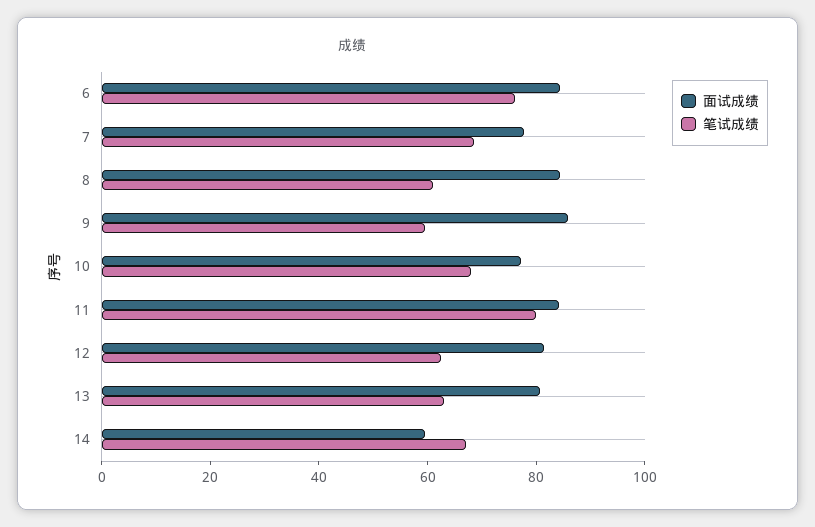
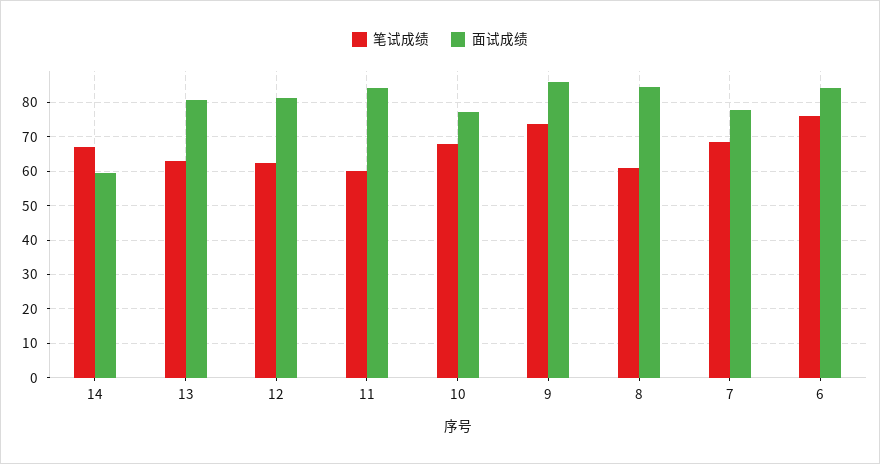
  {
    "面试成绩": {
      "6": 84,
      "7": 78,
      "8": 84,
      "9": 86,
      "10": 78,
      "11": 84,
      "12": 82,
      "13": 80,
      "14": 60
    },
    "笔试成绩": {
      "6": 76,
      "7": 68,
      "8": 62,
-     "9": 60,
+     "9": 74,
      "10": 68,
-     "11": 80,
+     "11": 60,
      "12": 62,
      "13": 64,
      "14": 68
    }
  }

